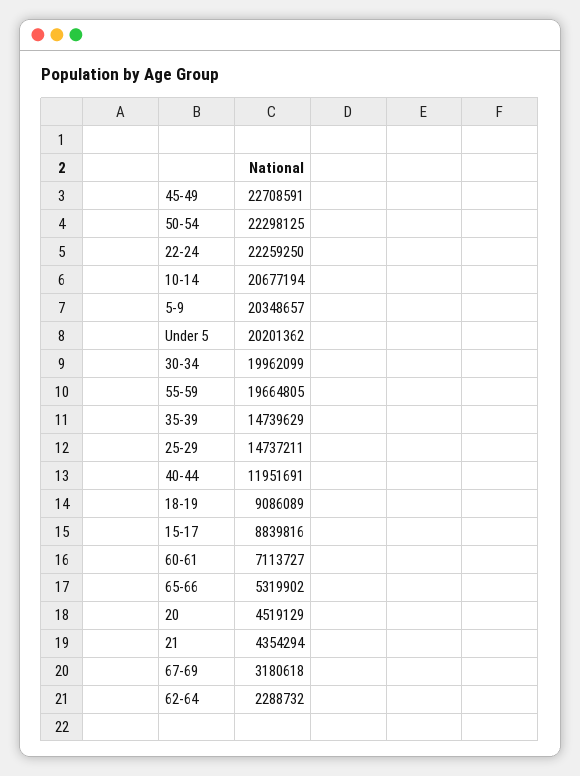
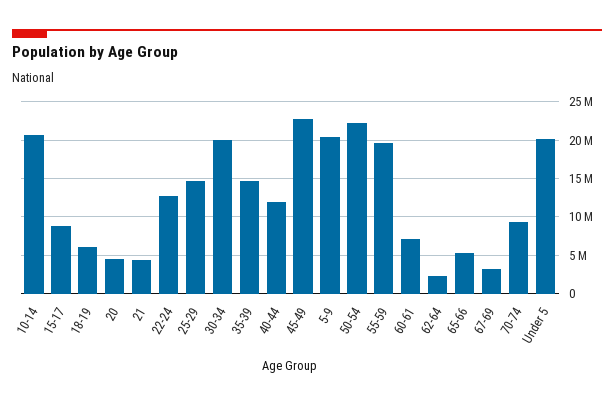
  {
    "45-49": 22708591,
    "50-54": 22298125,
-   "22-24": 22259250,
+   "22-24": 13000000,
    "10-14": 20677194,
    "5-9": 20348657,
    "Under 5": 20201362,
    "30-34": 19962099,
    "55-59": 19664805,
    "35-39": 14739629,
    "25-29": 14737211,
    "40-44": 11951691,
-   "18-19": 9086089,
+   "18-19": 6000000,
    "15-17": 8839816,
    "60-61": 7113727,
    "65-66": 5319902,
    "20": 4519129,
    "21": 4354294,
    "67-69": 3180618,
-   "62-64": 2288732
+   "62-64": 2288732,
+   "70-74": 9000000
  }

